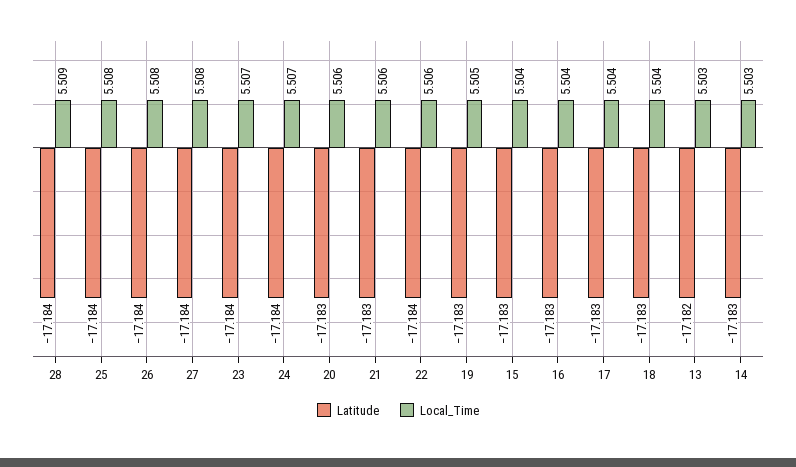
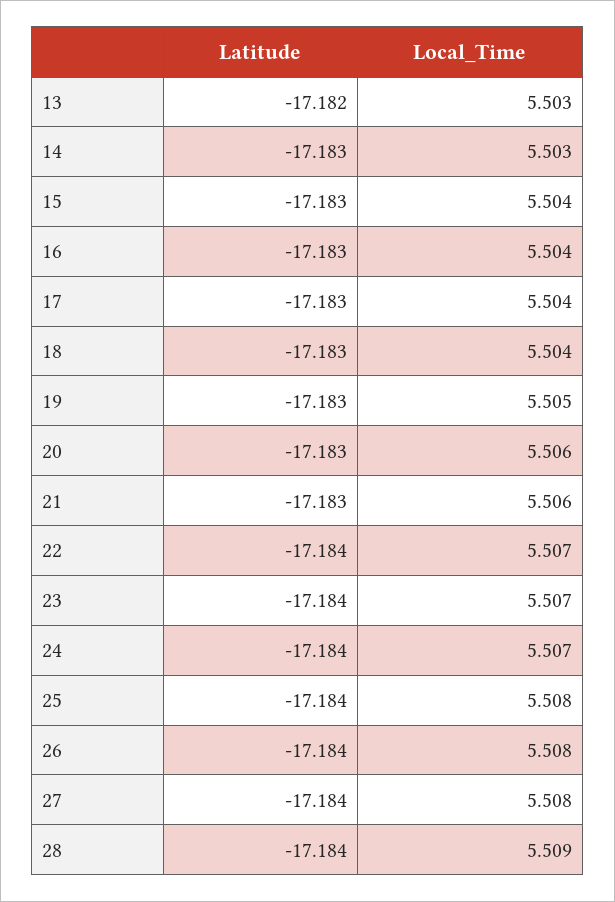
  {
    "Latitude": {
      "28": -17.184,
      "25": -17.184,
      "26": -17.184,
      "27": -17.184,
      "23": -17.184,
      "24": -17.184,
      "20": -17.183,
      "21": -17.183,
      "22": -17.184,
      "19": -17.183,
      "15": -17.183,
      "16": -17.183,
      "17": -17.183,
      "18": -17.183,
      "13": -17.182,
      "14": -17.183
    },
    "Local_Time": {
      "28": 5.509,
      "25": 5.508,
      "26": 5.508,
      "27": 5.508,
      "23": 5.507,
      "24": 5.507,
      "20": 5.506,
      "21": 5.506,
-     "22": 5.506,
+     "22": 5.507,
      "19": 5.505,
      "15": 5.504,
      "16": 5.504,
      "17": 5.504,
      "18": 5.504,
      "13": 5.503,
      "14": 5.503
    }
  }

